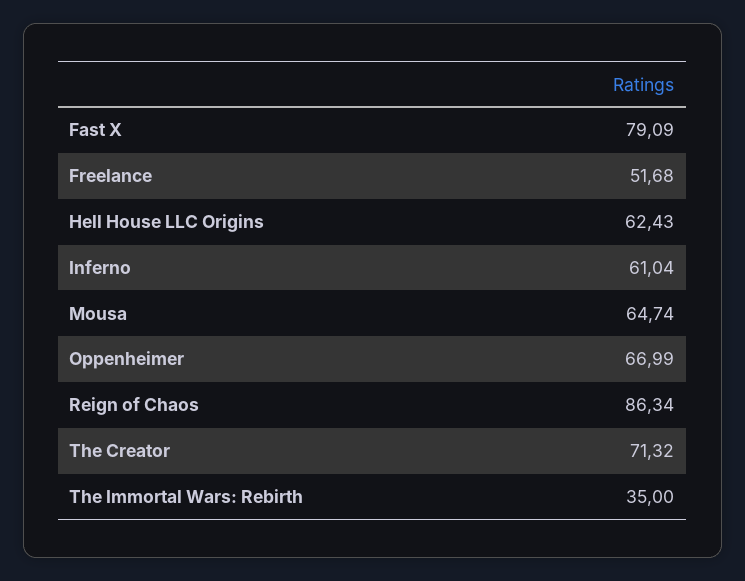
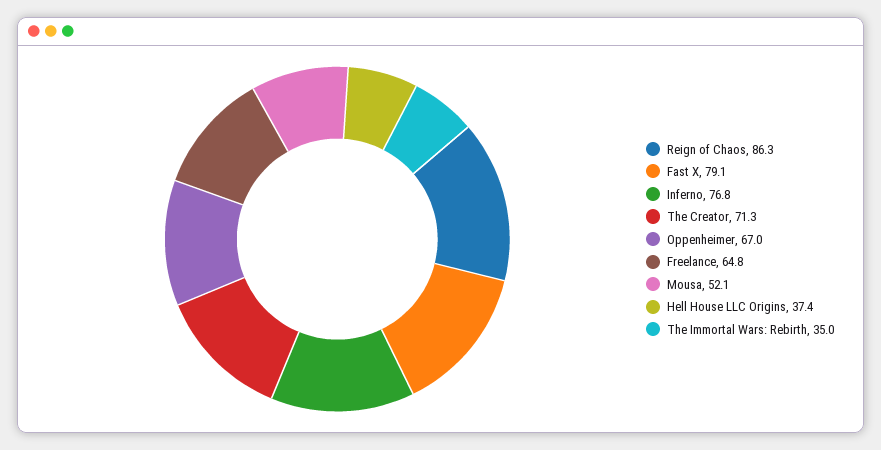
  {
    "Fast X": 79.09,
-   "Freelance": 51.68,
+   "Freelance": 64.8,
-   "Hell House LLC Origins": 62.43,
+   "Hell House LLC Origins": 37.4,
-   "Inferno": 61.04,
+   "Inferno": 76.8,
-   "Mousa": 64.74,
+   "Mousa": 52.1,
    "Oppenheimer": 66.99,
    "Reign of Chaos": 86.34,
    "The Creator": 71.32,
    "The Immortal Wars: Rebirth": 35
  }

